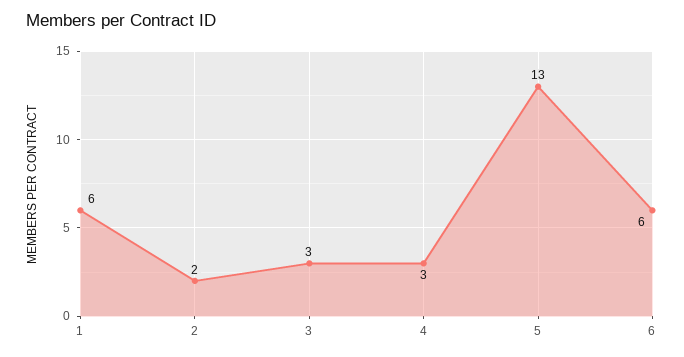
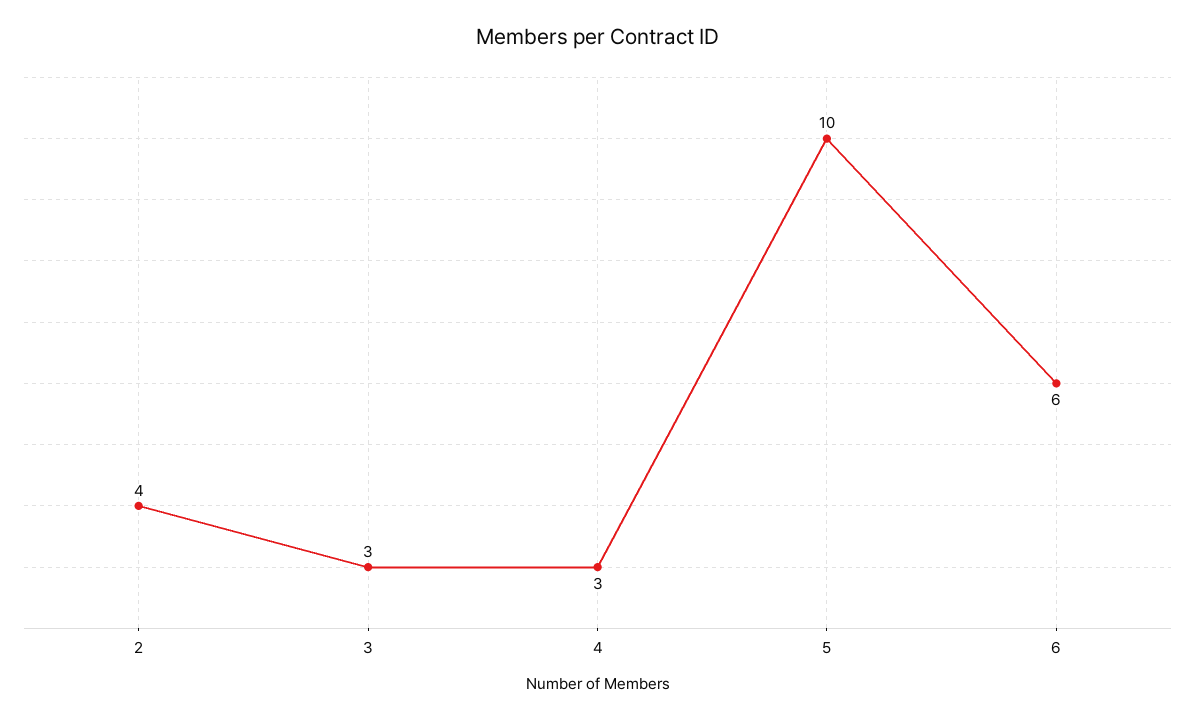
  {
-   "1": 6,
-   "2": 2,
+   "2": 4,
    "3": 3,
    "4": 3,
-   "5": 13,
+   "5": 10,
    "6": 6
  }

